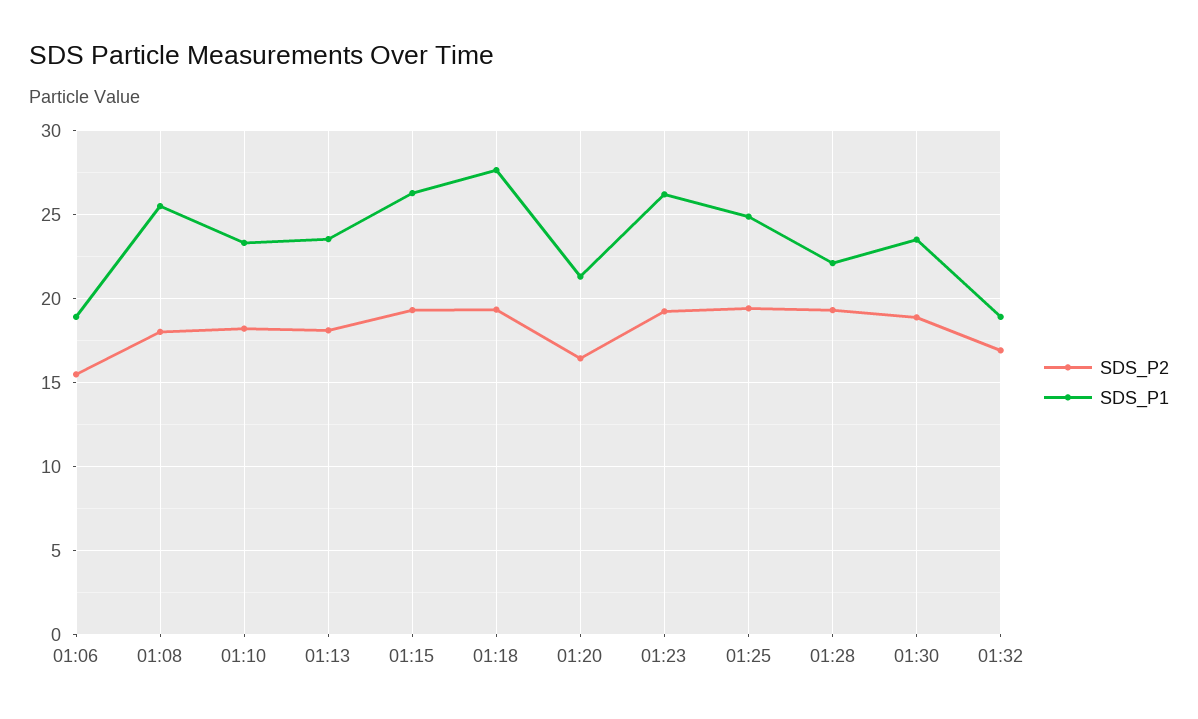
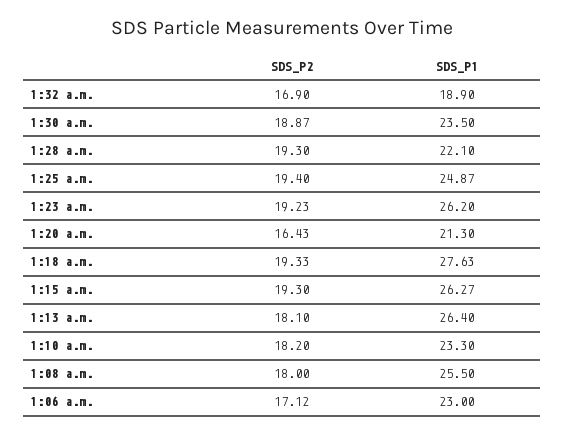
  {
    "SDS_P2": {
-     "01:06": 15.5,
+     "01:06": 17.12,
      "01:08": 18,
      "01:10": 18.2,
      "01:13": 18.1,
      "01:15": 19.3,
      "01:18": 19.33,
      "01:20": 16.43,
      "01:23": 19.23,
      "01:25": 19.4,
      "01:28": 19.3,
      "01:30": 18.87,
      "01:32": 16.9
    },
    "SDS_P1": {
-     "01:06": 19,
+     "01:06": 23,
      "01:08": 25.5,
      "01:10": 23.3,
-     "01:13": 23.5,
+     "01:13": 26.4,
      "01:15": 26.27,
      "01:18": 27.63,
      "01:20": 21.3,
      "01:23": 26.2,
      "01:25": 24.87,
      "01:28": 22.1,
      "01:30": 23.5,
      "01:32": 18.9
    }
  }

